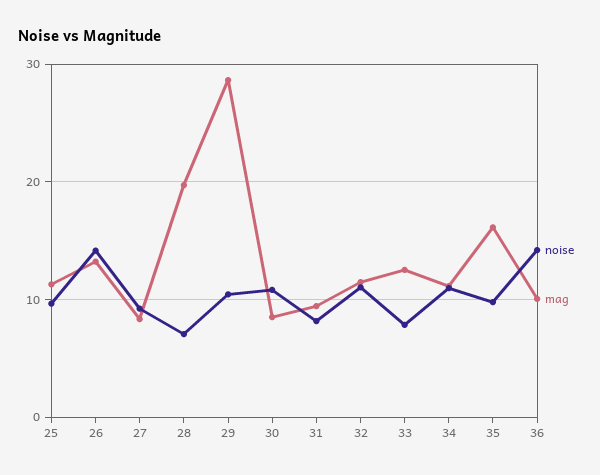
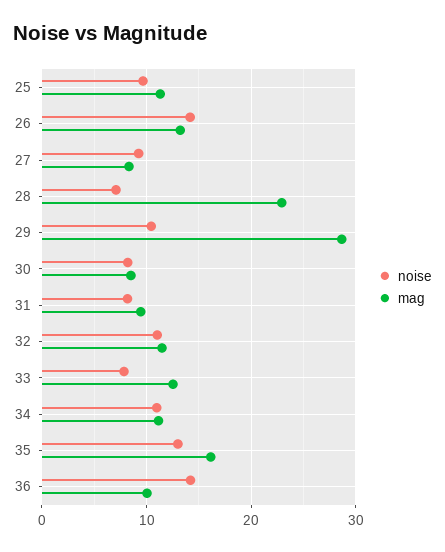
  {
    "noise": {
      "25": 10,
      "26": 14,
      "27": 9,
      "28": 7,
      "29": 10,
-     "30": 11,
+     "30": 8,
      "31": 8,
      "32": 11,
      "33": 8,
      "34": 11,
-     "35": 10,
+     "35": 13,
      "36": 14
    },
    "mag": {
      "25": 11,
      "26": 13,
      "27": 8,
-     "28": 20,
+     "28": 23,
      "29": 29,
      "30": 9,
      "31": 9,
      "32": 11,
      "33": 13,
      "34": 11,
      "35": 16,
      "36": 10
    }
  }

